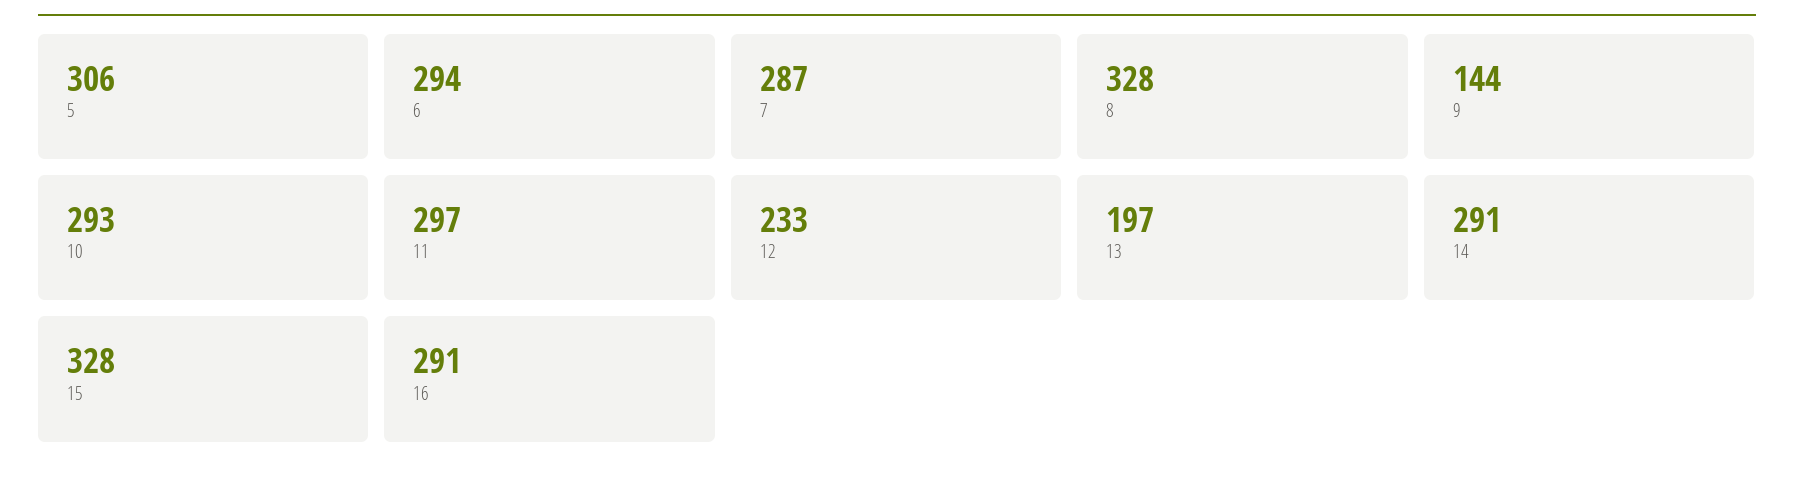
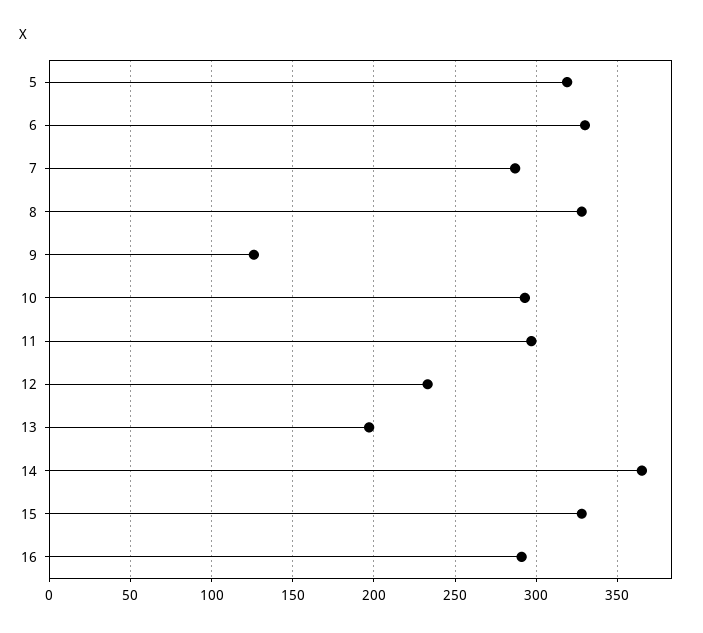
  {
-   "5": 306,
+   "5": 320,
-   "6": 294,
+   "6": 330,
    "7": 287,
    "8": 328,
-   "9": 144,
+   "9": 125,
    "10": 293,
    "11": 297,
    "12": 233,
    "13": 197,
-   "14": 291,
+   "14": 365,
    "15": 328,
    "16": 291
  }

